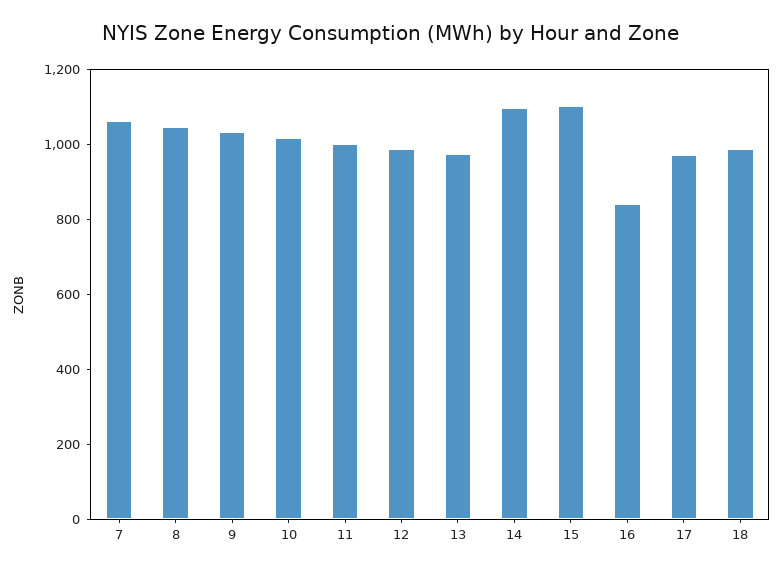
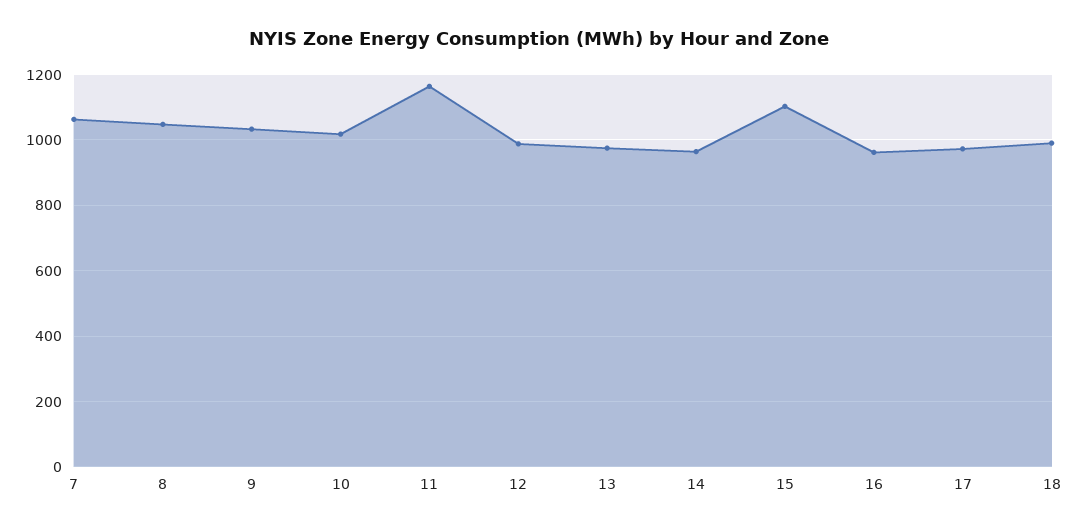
  {
    "7": 1060,
    "8": 1040,
    "9": 1040,
    "10": 1020,
-   "11": 1000,
+   "11": 1160,
    "12": 980,
    "13": 980,
-   "14": 1100,
+   "14": 960,
    "15": 1100,
-   "16": 850,
+   "16": 960,
    "17": 980,
    "18": 1000
  }

